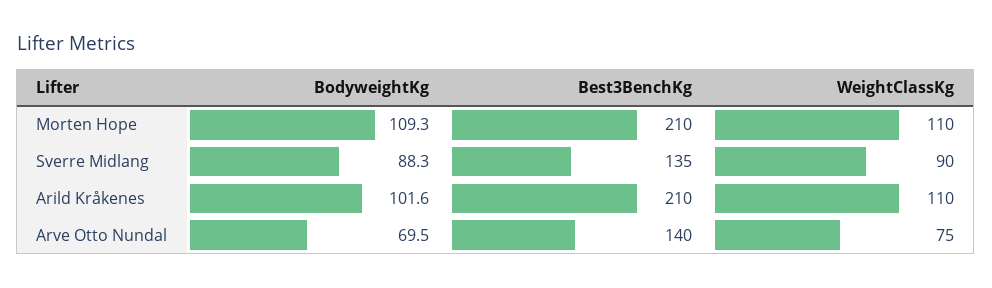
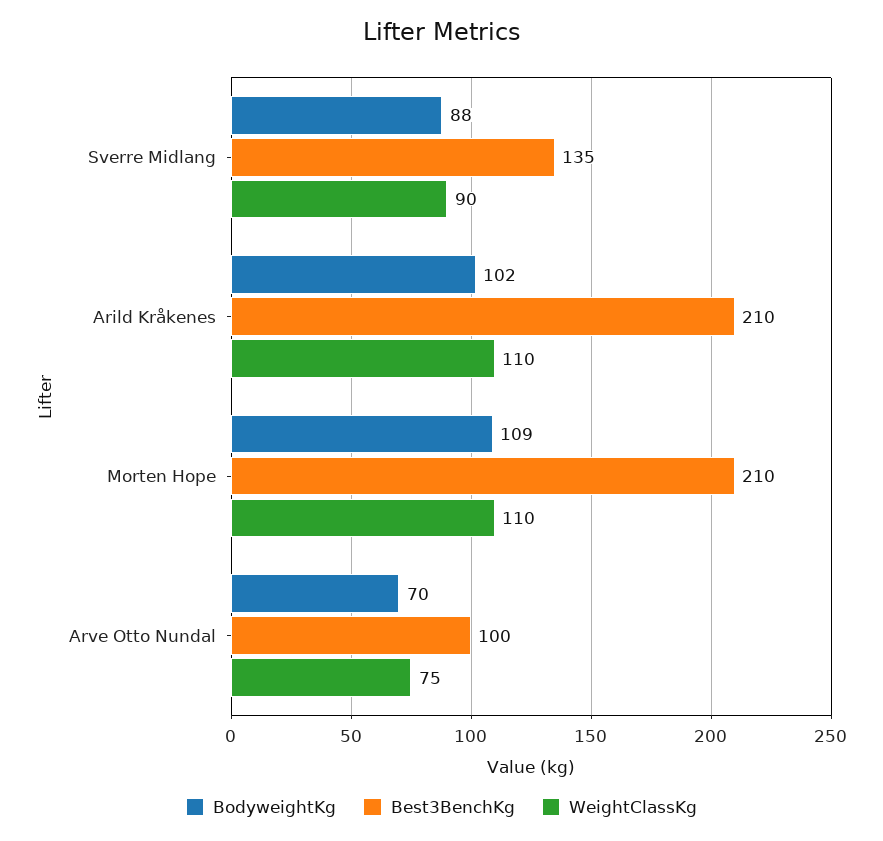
  {
    "BodyweightKg": {
      "Morten Hope": 109.3,
      "Sverre Midlang": 88.3,
      "Arild Kråkenes": 101.6,
      "Arve Otto Nundal": 69.5
    },
    "Best3BenchKg": {
      "Morten Hope": 210,
      "Sverre Midlang": 135,
      "Arild Kråkenes": 210,
-     "Arve Otto Nundal": 140
+     "Arve Otto Nundal": 100
    },
    "WeightClassKg": {
      "Morten Hope": 110,
      "Sverre Midlang": 90,
      "Arild Kråkenes": 110,
      "Arve Otto Nundal": 75
    }
  }

